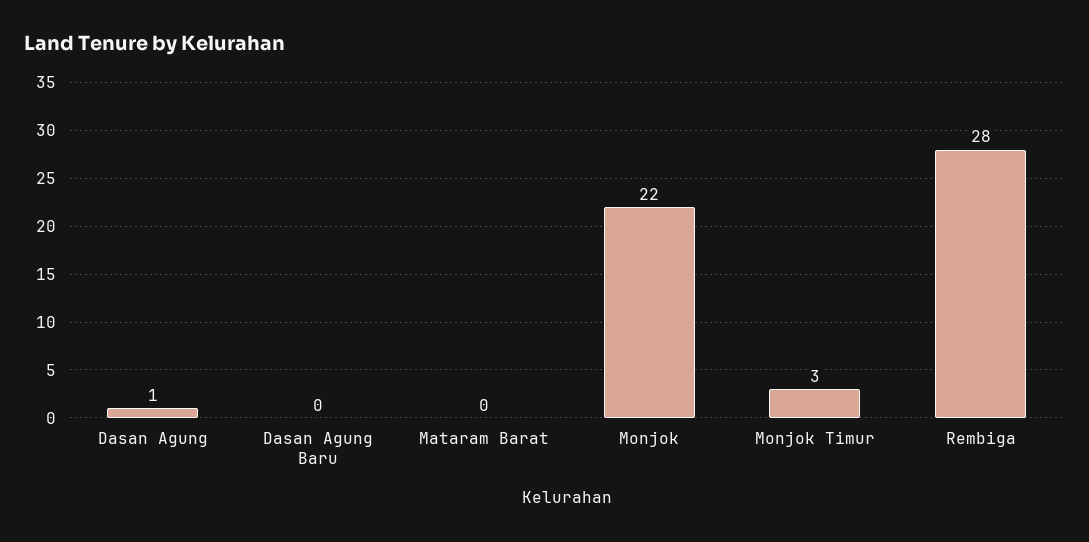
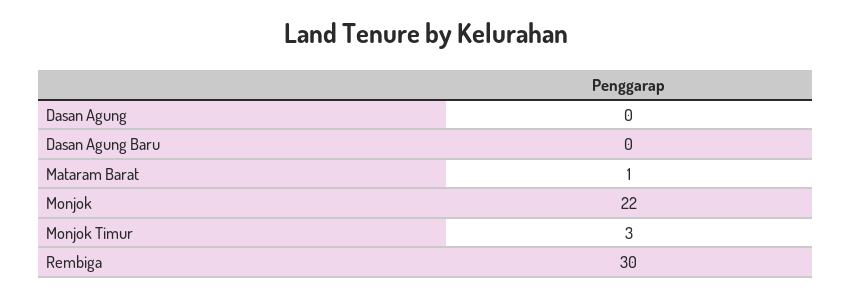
  {
-   "Dasan Agung": 1,
+   "Dasan Agung": 0,
    "Dasan Agung Baru": 0,
-   "Mataram Barat": 0,
+   "Mataram Barat": 1,
    "Monjok": 22,
    "Monjok Timur": 3,
-   "Rembiga": 28
+   "Rembiga": 30
  }

